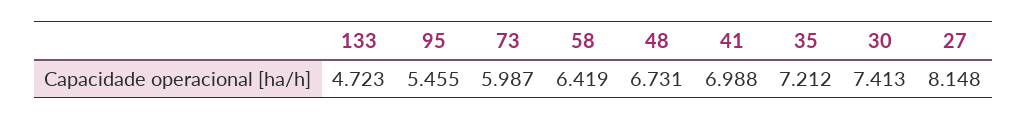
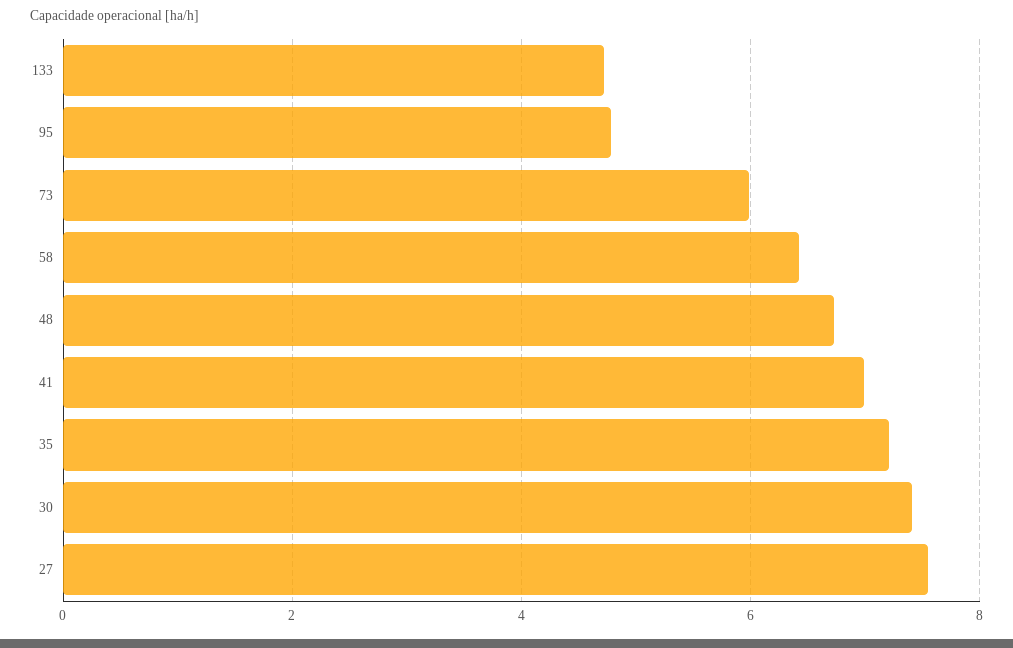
  {
    "133": 4.723,
-   "95": 5.455,
+   "95": 4.8,
    "73": 5.987,
    "58": 6.419,
    "48": 6.731,
    "41": 6.988,
    "35": 7.212,
    "30": 7.413,
-   "27": 8.148
+   "27": 7.6
  }

